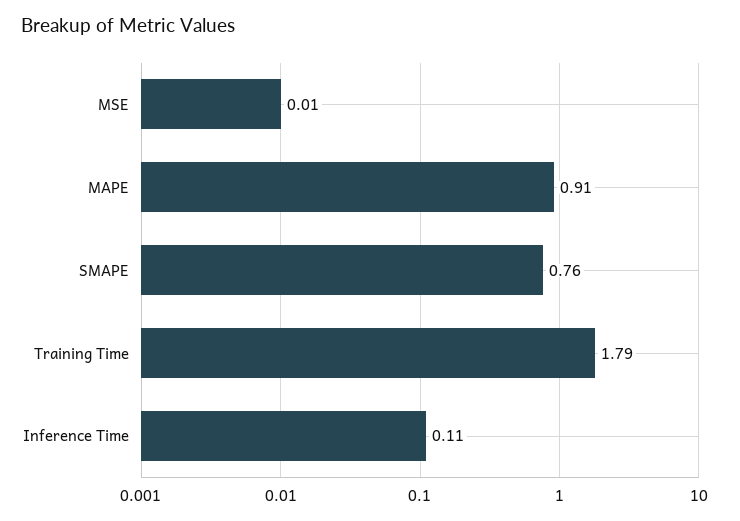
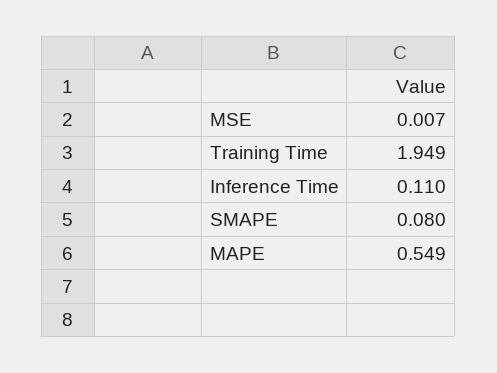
  {
    "MSE": 0.007,
-   "MAPE": 0.91,
+   "MAPE": 0.549,
-   "SMAPE": 0.76,
+   "SMAPE": 0.08,
-   "Training Time": 1.79,
+   "Training Time": 1.949,
    "Inference Time": 0.11
  }

